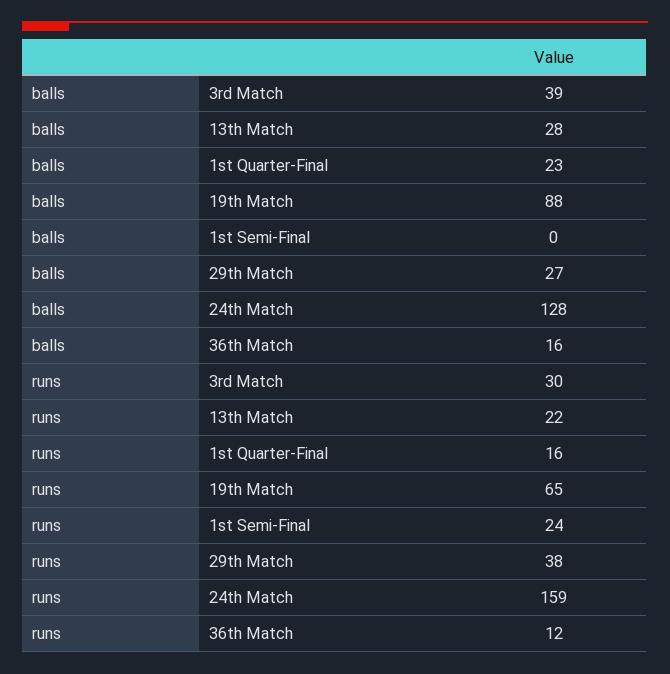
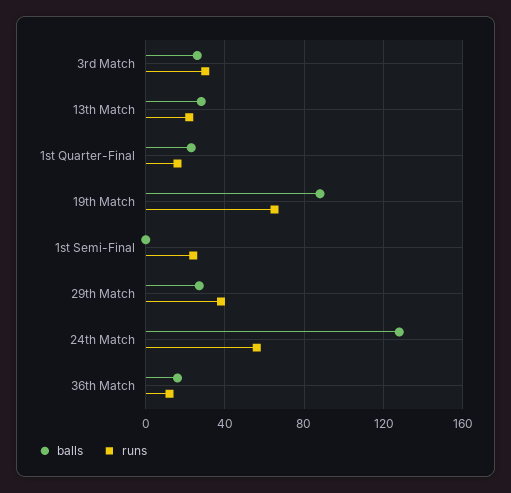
  {
    "balls": {
-     "3rd Match": 39,
+     "3rd Match": 25,
      "13th Match": 28,
      "1st Quarter-Final": 23,
      "19th Match": 88,
      "1st Semi-Final": 0,
      "29th Match": 27,
      "24th Match": 128,
      "36th Match": 16
    },
    "runs": {
      "3rd Match": 30,
      "13th Match": 22,
      "1st Quarter-Final": 16,
      "19th Match": 65,
      "1st Semi-Final": 24,
      "29th Match": 38,
-     "24th Match": 159,
+     "24th Match": 55,
      "36th Match": 12
    }
  }

